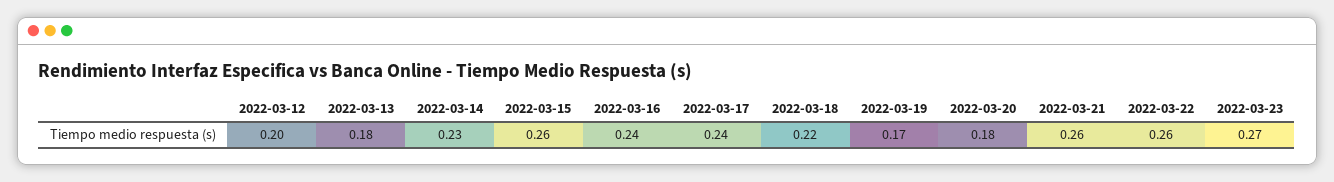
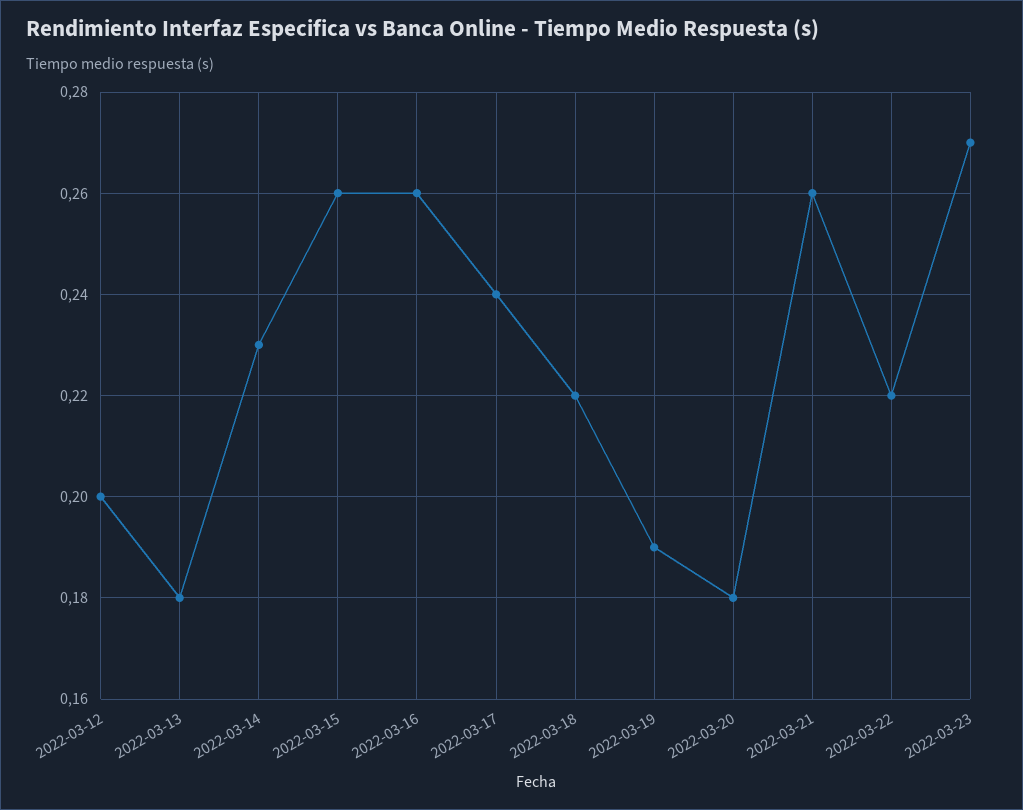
  {
    "2022-03-12": 0.2,
    "2022-03-13": 0.18,
    "2022-03-14": 0.23,
    "2022-03-15": 0.26,
-   "2022-03-16": 0.24,
+   "2022-03-16": 0.26,
    "2022-03-17": 0.24,
    "2022-03-18": 0.22,
-   "2022-03-19": 0.17,
+   "2022-03-19": 0.19,
    "2022-03-20": 0.18,
    "2022-03-21": 0.26,
-   "2022-03-22": 0.26,
+   "2022-03-22": 0.22,
    "2022-03-23": 0.27
  }

